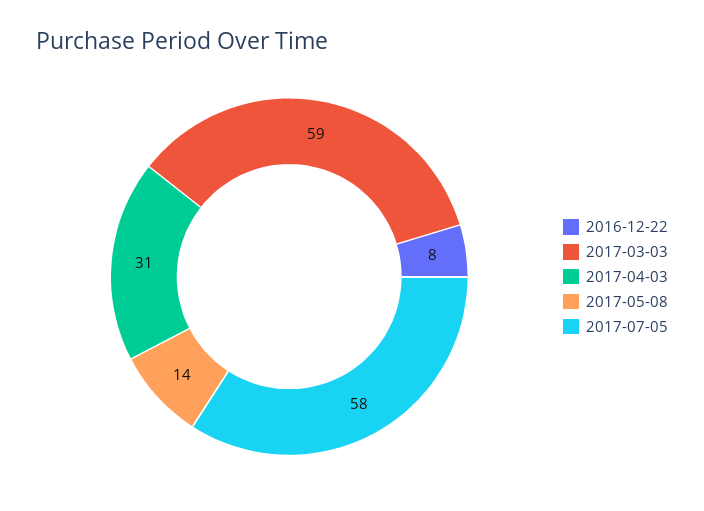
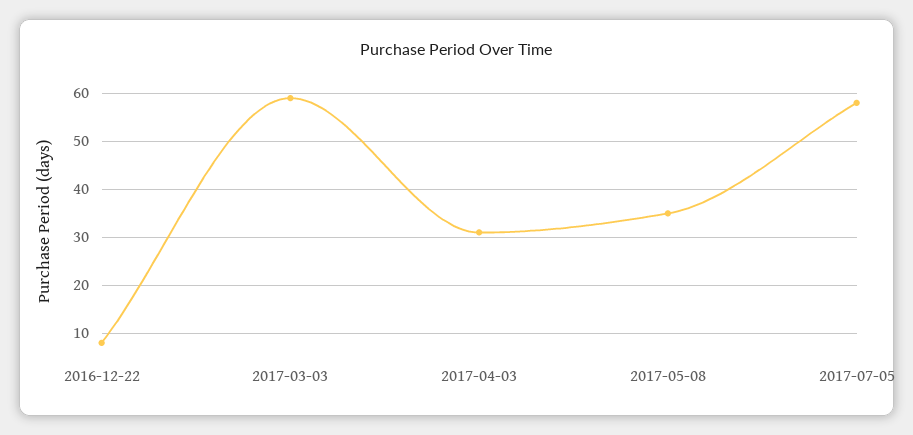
  {
    "2016-12-22": 8,
    "2017-03-03": 59,
    "2017-04-03": 31,
-   "2017-05-08": 14,
+   "2017-05-08": 35,
    "2017-07-05": 58
  }

